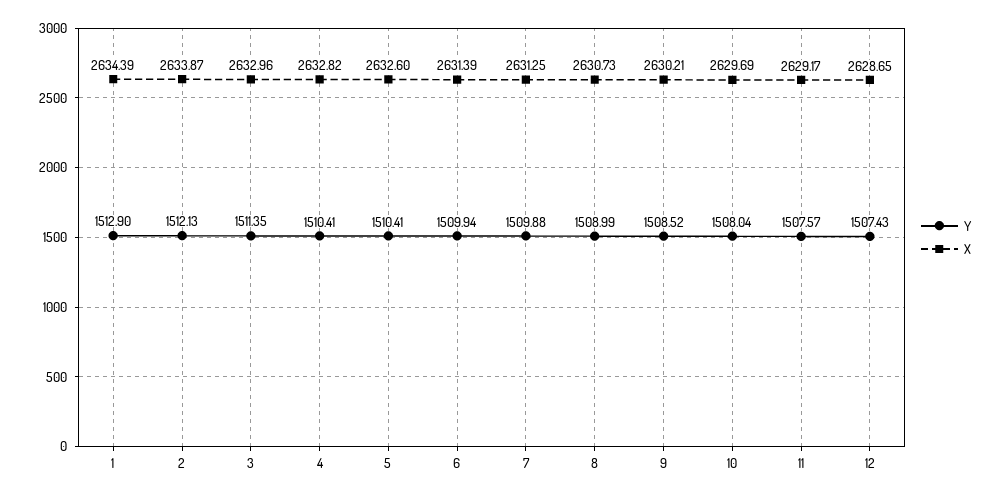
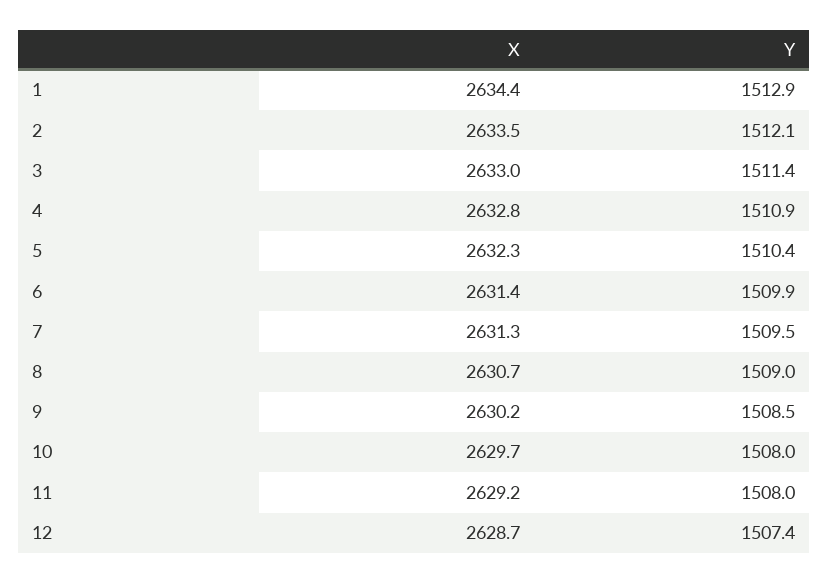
  {
    "Y": {
      "1": 1512.9,
      "2": 1512.13,
      "3": 1511.35,
-     "4": 1510.41,
+     "4": 1510.9,
      "5": 1510.41,
      "6": 1509.94,
-     "7": 1509.88,
+     "7": 1509.5,
      "8": 1508.99,
      "9": 1508.52,
      "10": 1508.04,
-     "11": 1507.57,
+     "11": 1508,
      "12": 1507.43
    },
    "X": {
      "1": 2634.39,
-     "2": 2633.87,
+     "2": 2633.5,
      "3": 2632.96,
      "4": 2632.82,
-     "5": 2632.6,
+     "5": 2632.3,
      "6": 2631.39,
      "7": 2631.25,
      "8": 2630.73,
      "9": 2630.21,
      "10": 2629.69,
      "11": 2629.17,
      "12": 2628.65
    }
  }

